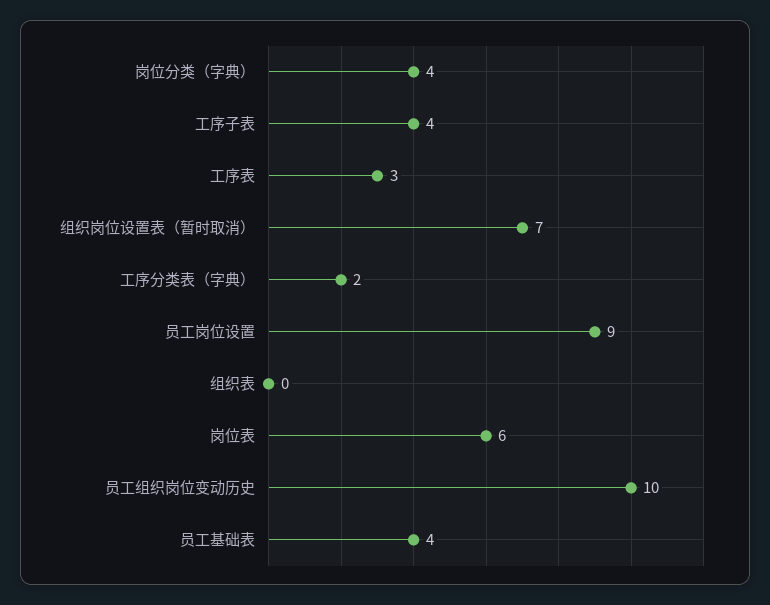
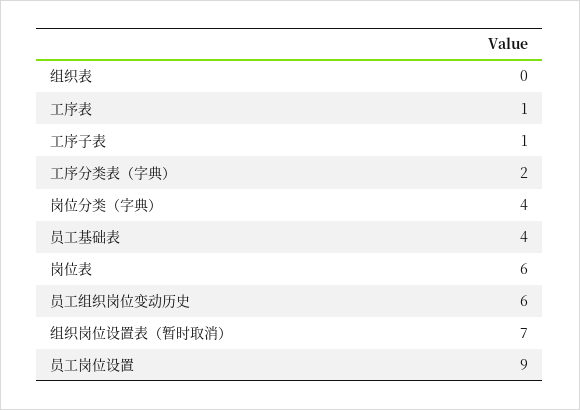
  {
    "岗位分类（字典）": 4,
-   "工序子表": 4,
+   "工序子表": 1,
-   "工序表": 3,
+   "工序表": 1,
    "组织岗位设置表（暂时取消）": 7,
    "工序分类表（字典）": 2,
    "员工岗位设置": 9,
    "组织表": 0,
    "岗位表": 6,
-   "员工组织岗位变动历史": 10,
+   "员工组织岗位变动历史": 6,
    "员工基础表": 4
  }

